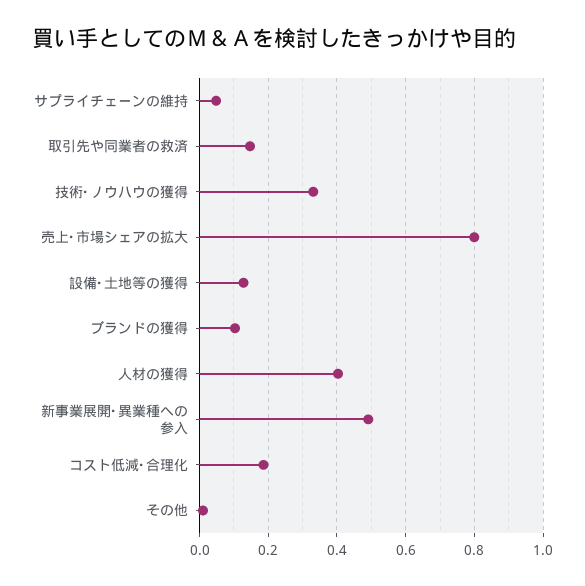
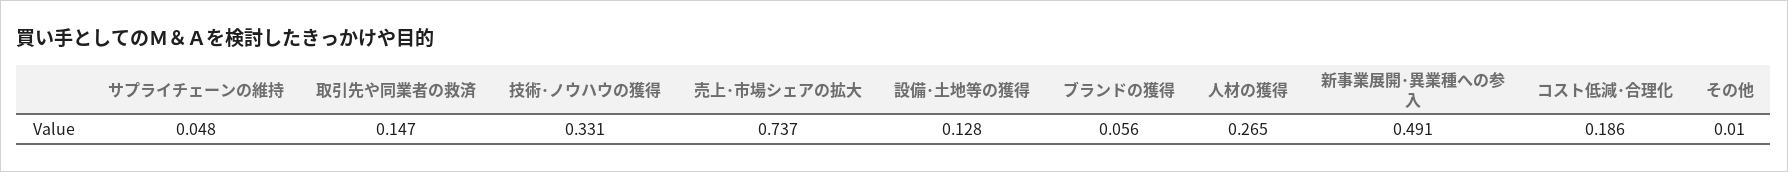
  {
    "サプライチェーンの維持": 0.048,
    "取引先や同業者の救済": 0.147,
    "技術･ノウハウの獲得": 0.331,
-   "売上･市場シェアの拡大": 0.8,
+   "売上･市場シェアの拡大": 0.737,
    "設備･土地等の獲得": 0.128,
-   "ブランドの獲得": 0.1,
+   "ブランドの獲得": 0.056,
-   "人材の獲得": 0.4,
+   "人材の獲得": 0.265,
    "新事業展開･異業種への参入": 0.491,
    "コスト低減･合理化": 0.186,
    "その他": 0.01
  }

